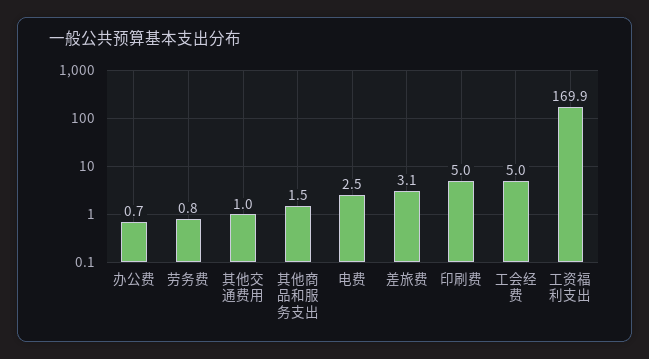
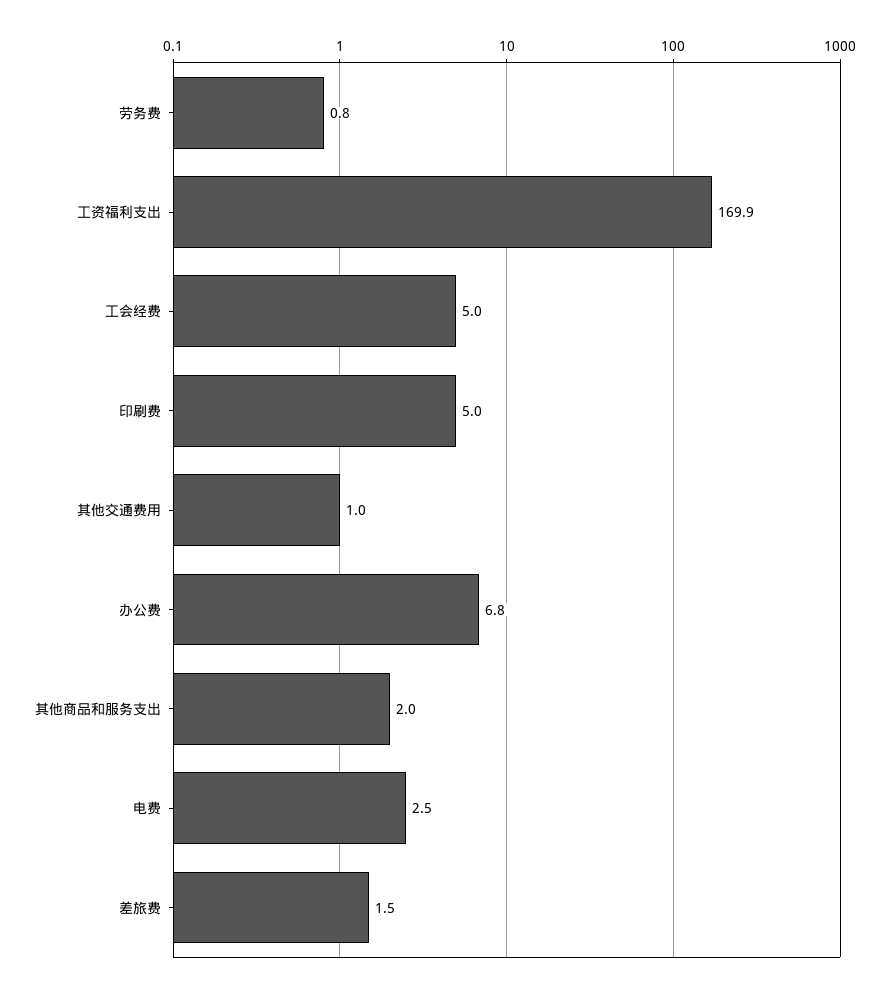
  {
-   "办公费": 0.7,
+   "办公费": 6.8,
    "劳务费": 0.8,
    "其他交通费用": 1,
-   "其他商品和服务支出": 1.5,
+   "其他商品和服务支出": 2,
    "电费": 2.5,
-   "差旅费": 3.1,
+   "差旅费": 1.5,
    "印刷费": 5,
    "工会经费": 5,
    "工资福利支出": 169.9
  }

